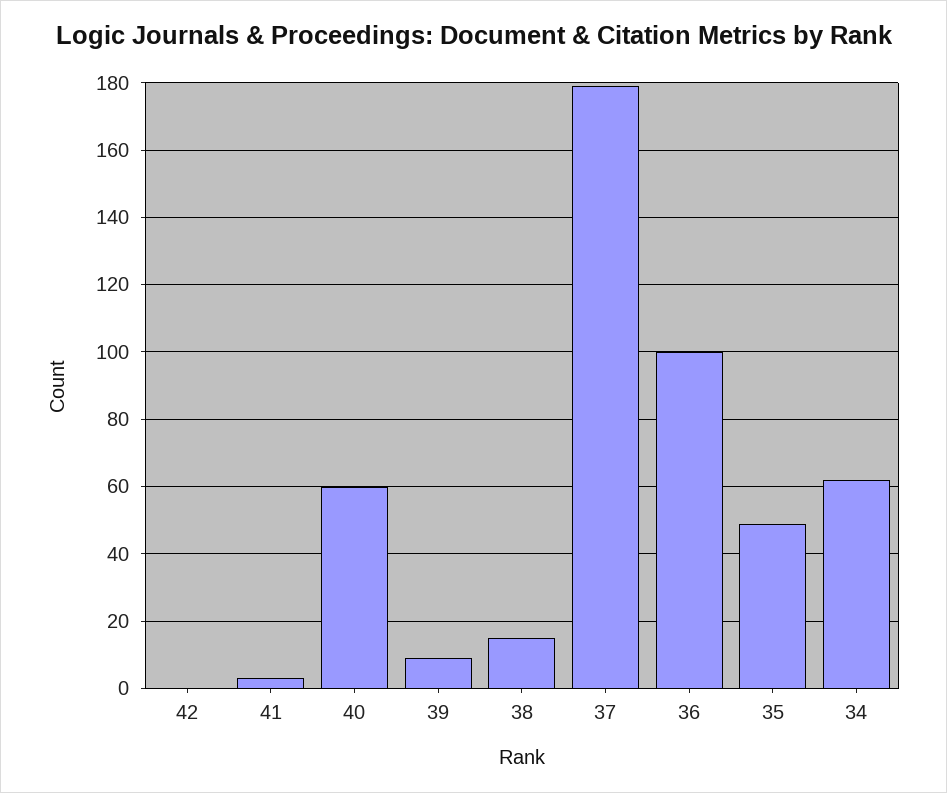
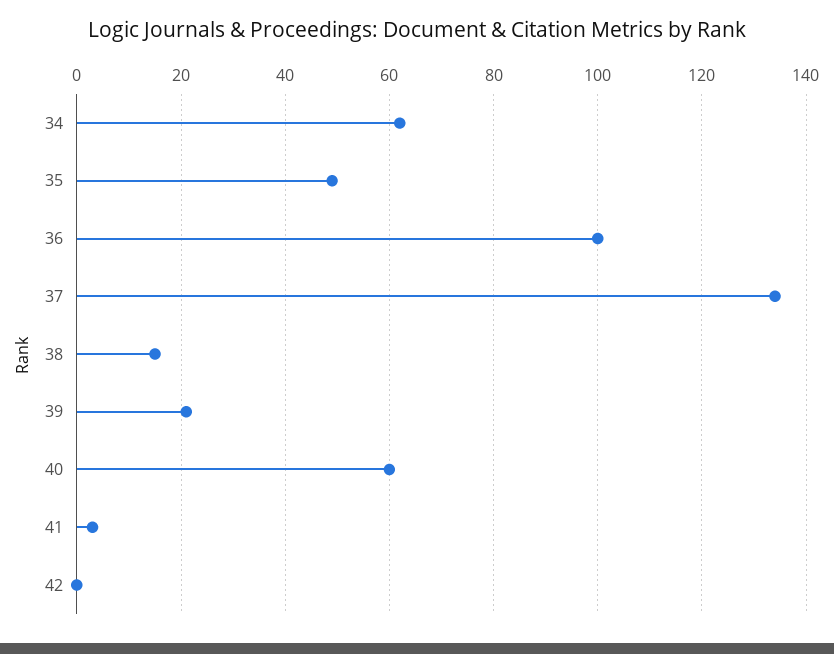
  {
    "42": 0,
    "41": 5,
    "40": 60,
-   "39": 10,
+   "39": 20,
    "38": 15,
-   "37": 180,
+   "37": 135,
    "36": 100,
    "35": 50,
    "34": 60
  }

